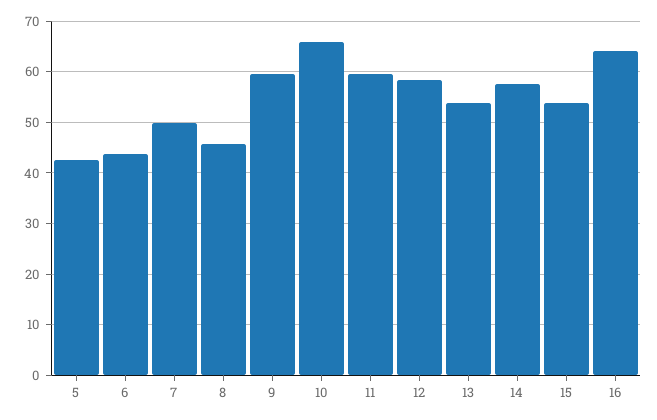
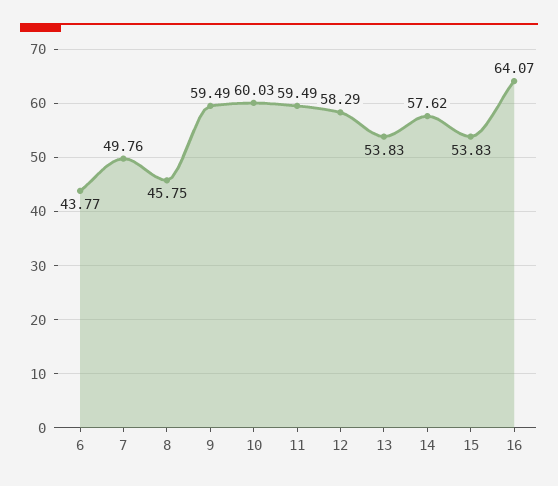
  {
-   "5": 42,
    "6": 43.77,
    "7": 49.76,
    "8": 45.75,
    "9": 59.49,
-   "10": 66,
+   "10": 60.03,
    "11": 59.49,
    "12": 58.29,
    "13": 53.83,
    "14": 57.62,
    "15": 53.83,
    "16": 64.07
  }

